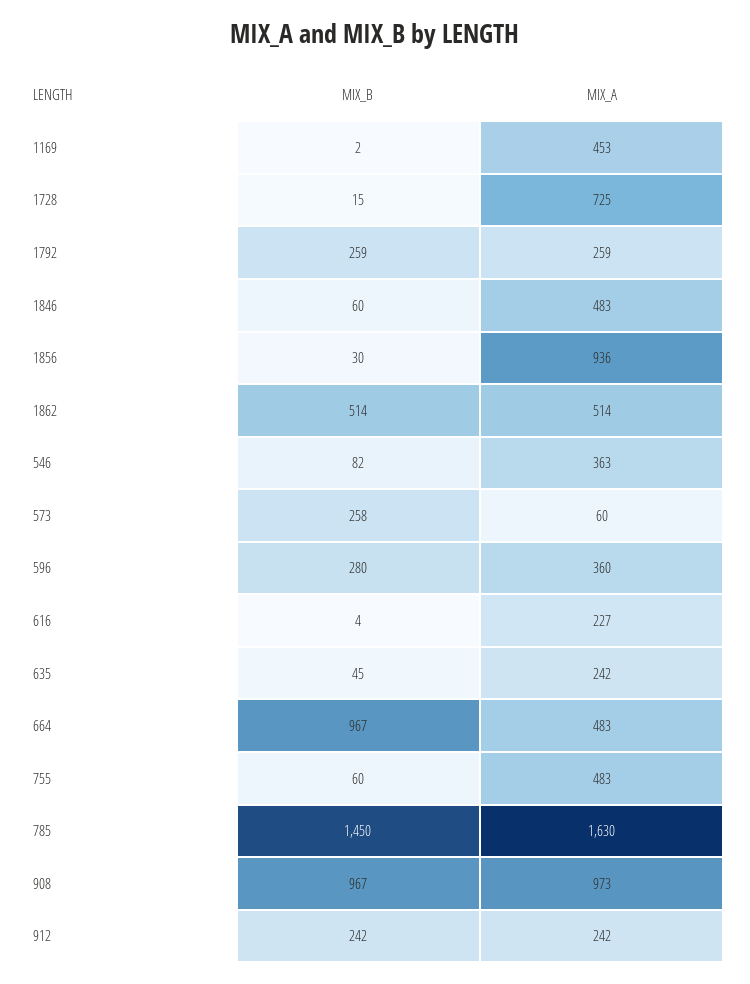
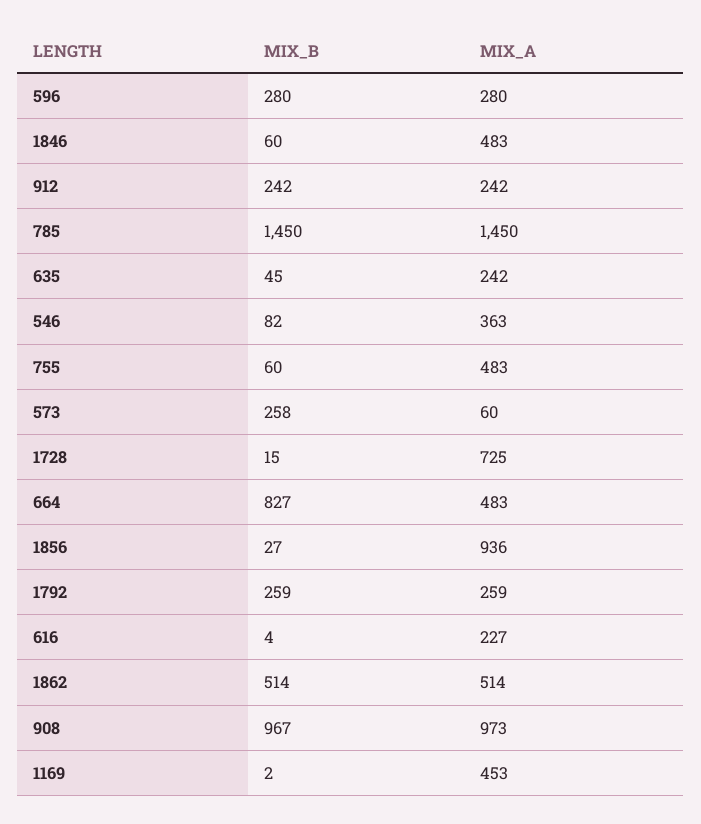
  {
    "MIX_B": {
      "1169": 2,
      "1728": 15,
      "1792": 259,
      "1846": 60,
-     "1856": 30,
+     "1856": 27,
      "1862": 514,
      "546": 82,
      "573": 258,
      "596": 280,
      "616": 4,
      "635": 45,
-     "664": 967,
+     "664": 827,
      "755": 60,
      "785": 1450,
      "908": 967,
      "912": 242
    },
    "MIX_A": {
      "1169": 453,
      "1728": 725,
      "1792": 259,
      "1846": 483,
      "1856": 936,
      "1862": 514,
      "546": 363,
      "573": 60,
-     "596": 360,
+     "596": 280,
      "616": 227,
      "635": 242,
      "664": 483,
      "755": 483,
-     "785": 1630,
+     "785": 1450,
      "908": 973,
      "912": 242
    }
  }

